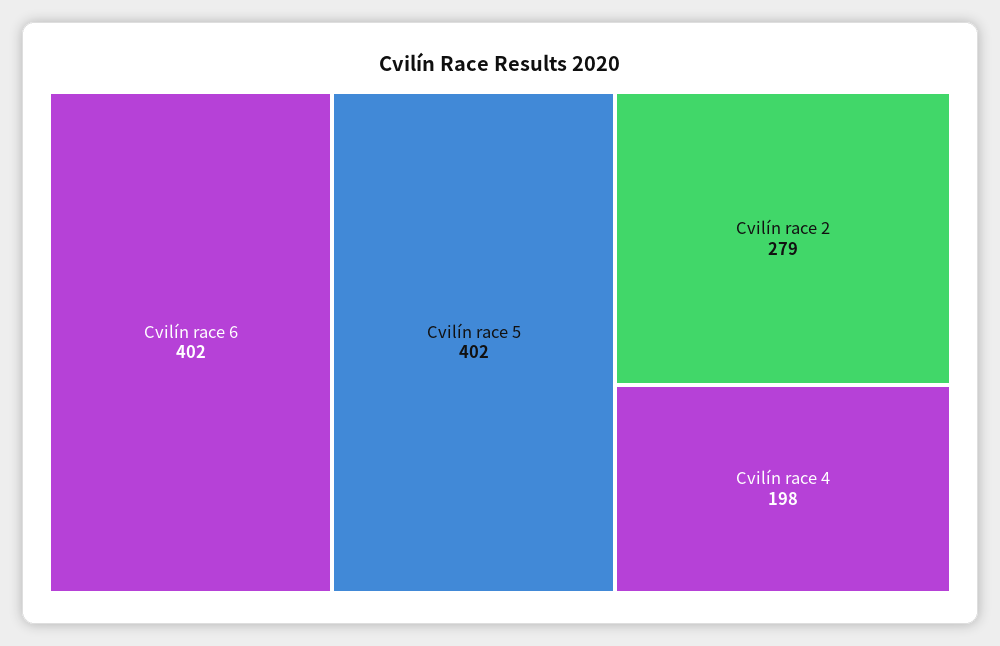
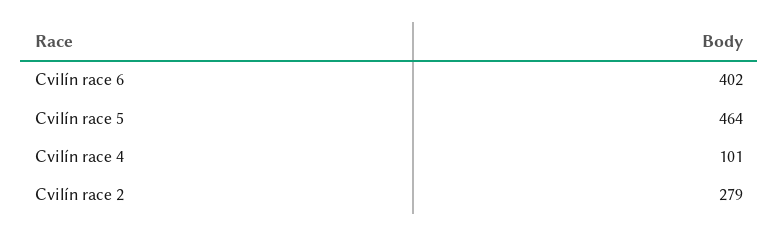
  {
    "Cvilín race 6": 402,
-   "Cvilín race 5": 402,
+   "Cvilín race 5": 464,
    "Cvilín race 2": 279,
-   "Cvilín race 4": 198
+   "Cvilín race 4": 101
  }

